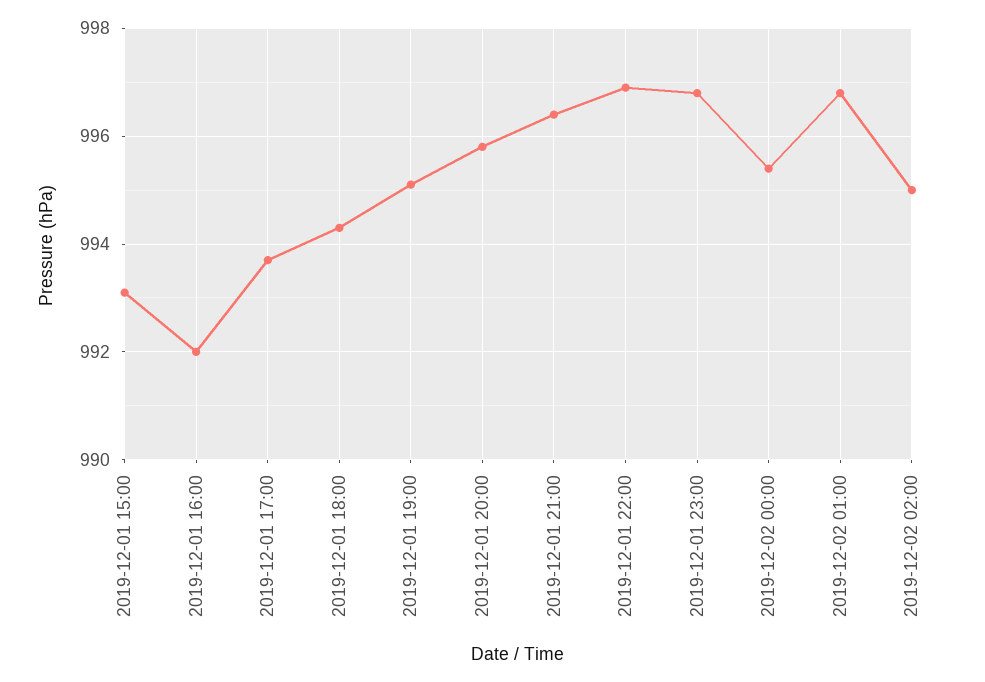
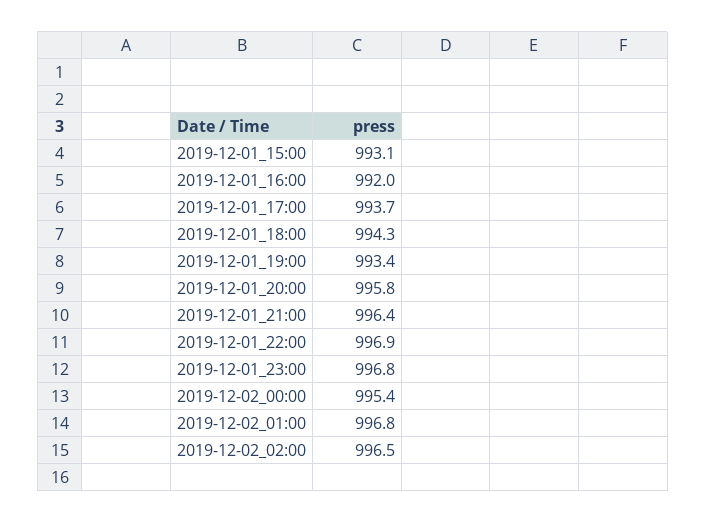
  {
    "2019-12-01 15:00": 993.1,
    "2019-12-01 16:00": 992,
    "2019-12-01 17:00": 993.7,
    "2019-12-01 18:00": 994.3,
-   "2019-12-01 19:00": 995,
+   "2019-12-01 19:00": 993.4,
    "2019-12-01 20:00": 995.8,
    "2019-12-01 21:00": 996.4,
    "2019-12-01 22:00": 996.9,
    "2019-12-01 23:00": 996.8,
    "2019-12-02 00:00": 995.4,
    "2019-12-02 01:00": 996.8,
-   "2019-12-02 02:00": 995
+   "2019-12-02 02:00": 996.5
  }

